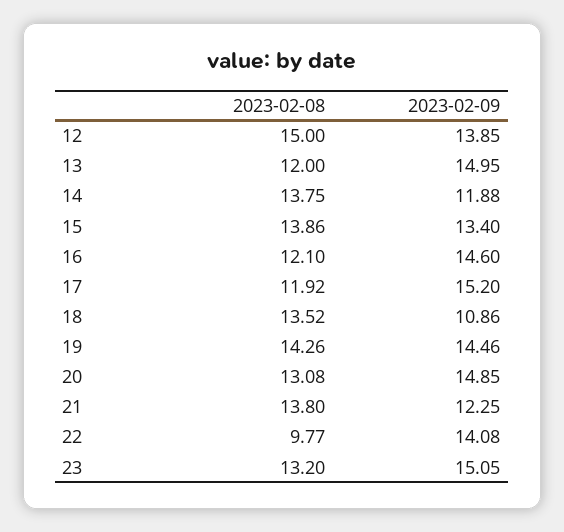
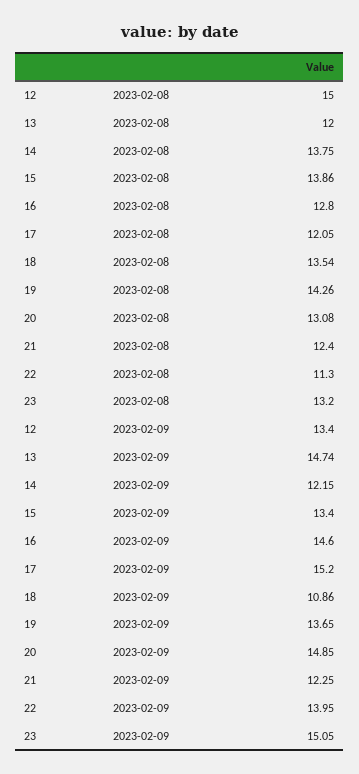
  {
    "2023-02-08": {
      "12": 15,
      "13": 12,
      "14": 13.75,
      "15": 13.86,
-     "16": 12.1,
+     "16": 12.8,
-     "17": 11.92,
+     "17": 12.05,
-     "18": 13.52,
+     "18": 13.54,
      "19": 14.26,
      "20": 13.08,
-     "21": 13.8,
+     "21": 12.4,
-     "22": 9.77,
+     "22": 11.3,
      "23": 13.2
    },
    "2023-02-09": {
-     "12": 13.85,
+     "12": 13.4,
-     "13": 14.95,
+     "13": 14.74,
-     "14": 11.88,
+     "14": 12.15,
      "15": 13.4,
      "16": 14.6,
      "17": 15.2,
      "18": 10.86,
-     "19": 14.46,
+     "19": 13.65,
      "20": 14.85,
      "21": 12.25,
-     "22": 14.08,
+     "22": 13.95,
      "23": 15.05
    }
  }

